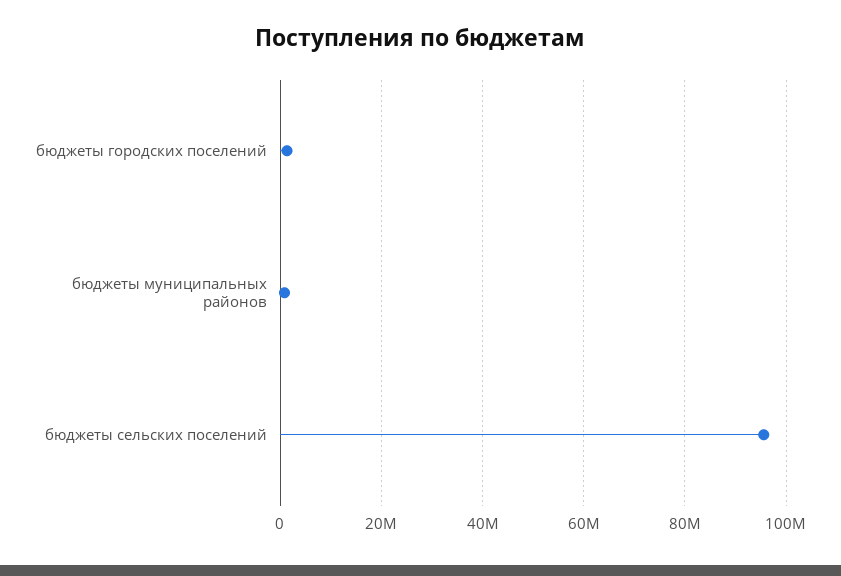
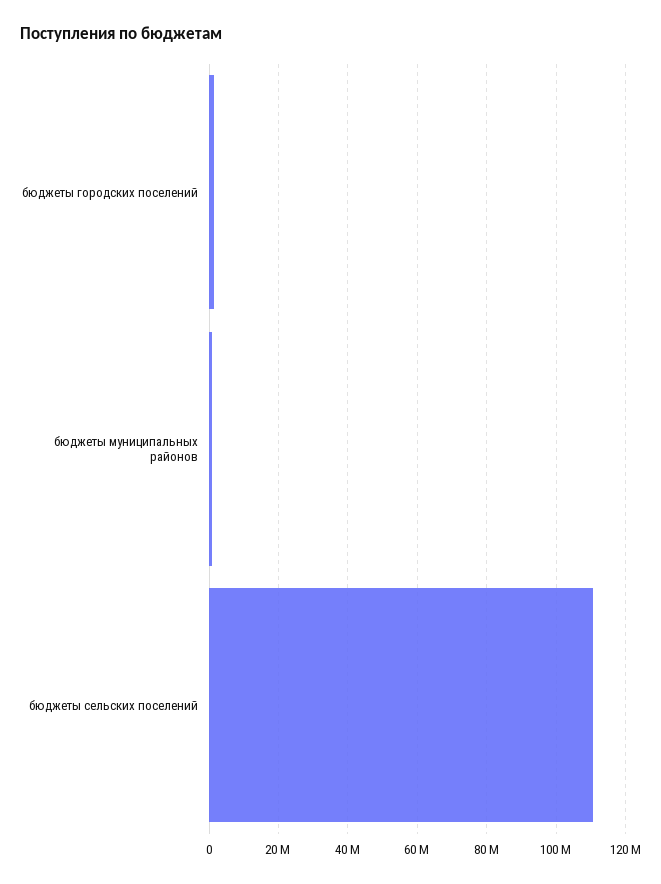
  {
    "бюджеты городских поселений": 2000000,
    "бюджеты муниципальных районов": 0,
-   "бюджеты сельских поселений": 96000000
+   "бюджеты сельских поселений": 110000000
  }

